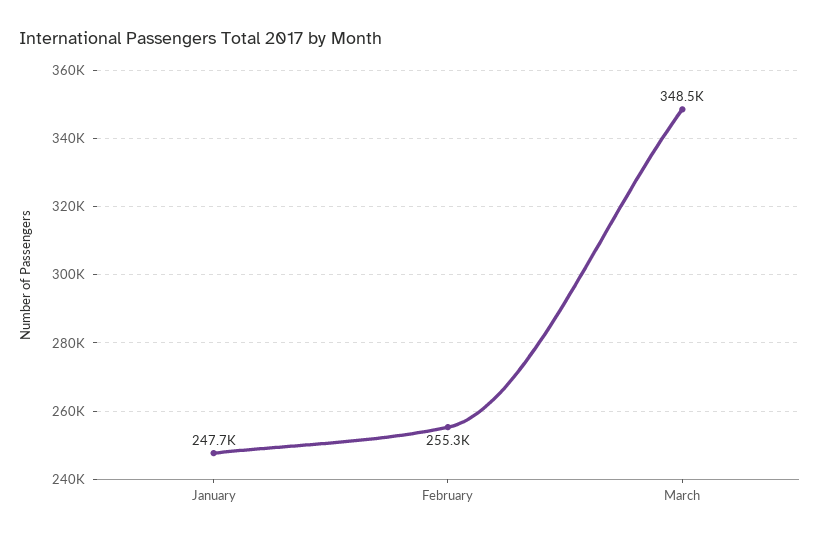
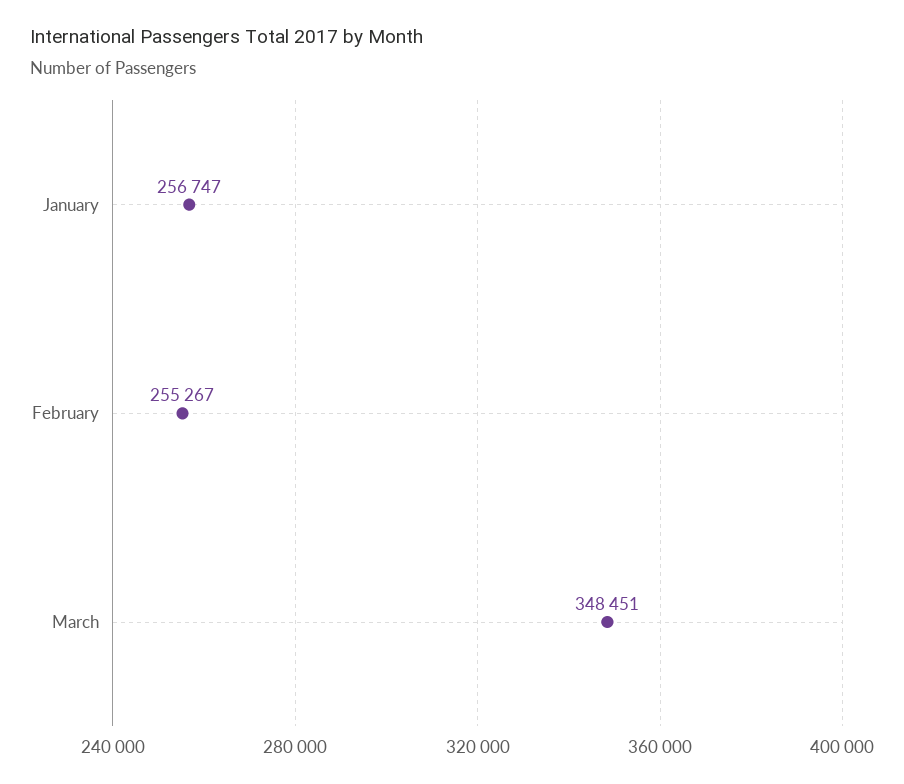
  {
-   "January": 247700,
+   "January": 256747,
    "February": 255267,
    "March": 348451
  }

